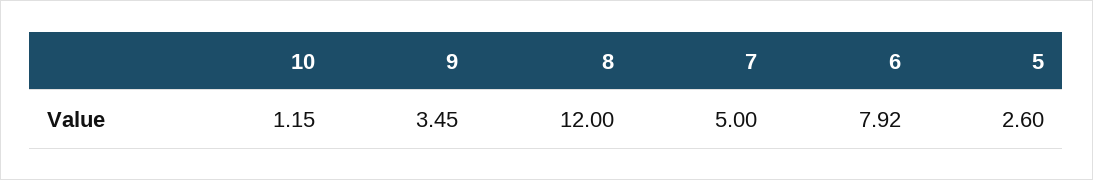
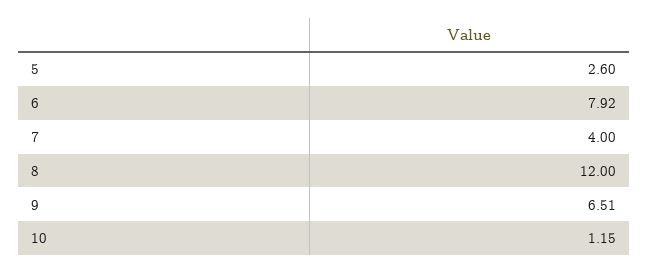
  {
    "10": 1.15,
-   "9": 3.45,
+   "9": 6.51,
    "8": 12,
-   "7": 5,
+   "7": 4,
    "6": 7.92,
    "5": 2.6
  }

